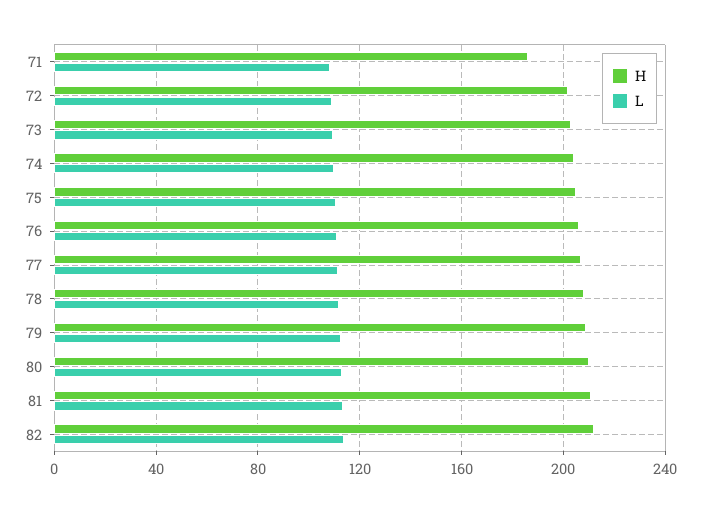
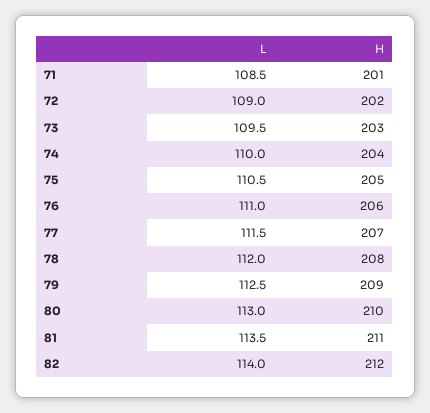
  {
    "H": {
-     "71": 185,
+     "71": 201,
      "72": 202,
      "73": 203,
      "74": 204,
      "75": 205,
      "76": 206,
      "77": 207,
      "78": 208,
      "79": 209,
      "80": 210,
      "81": 211,
      "82": 212
    },
    "L": {
      "71": 108.5,
      "72": 109,
      "73": 109.5,
      "74": 110,
      "75": 110.5,
      "76": 111,
      "77": 111.5,
      "78": 112,
      "79": 112.5,
      "80": 113,
      "81": 113.5,
      "82": 114
    }
  }

